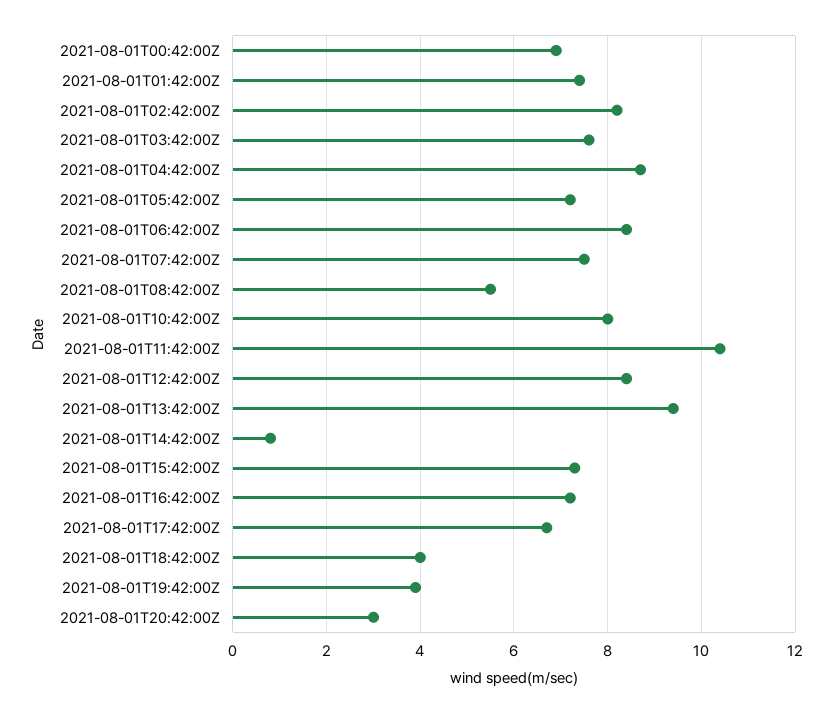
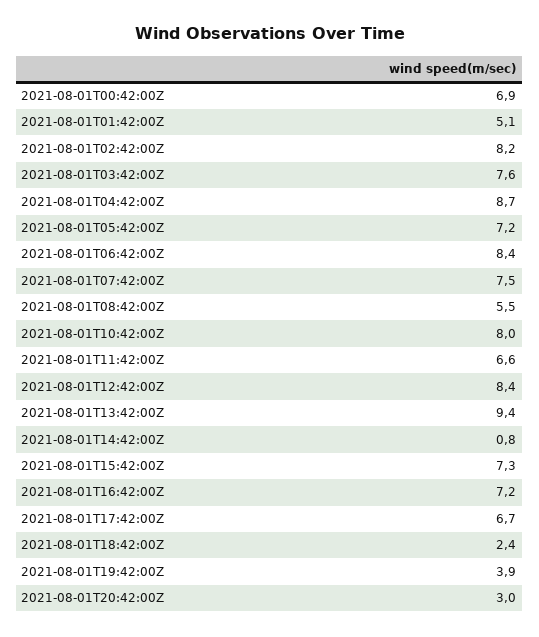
  {
    "2021-08-01T00:42:00Z": 6.9,
-   "2021-08-01T01:42:00Z": 7.5,
+   "2021-08-01T01:42:00Z": 5.1,
    "2021-08-01T02:42:00Z": 8.2,
    "2021-08-01T03:42:00Z": 7.6,
    "2021-08-01T04:42:00Z": 8.7,
    "2021-08-01T05:42:00Z": 7.2,
    "2021-08-01T06:42:00Z": 8.4,
    "2021-08-01T07:42:00Z": 7.5,
    "2021-08-01T08:42:00Z": 5.5,
    "2021-08-01T10:42:00Z": 8,
-   "2021-08-01T11:42:00Z": 10.5,
+   "2021-08-01T11:42:00Z": 6.6,
    "2021-08-01T12:42:00Z": 8.4,
    "2021-08-01T13:42:00Z": 9.4,
    "2021-08-01T14:42:00Z": 0.8,
    "2021-08-01T15:42:00Z": 7.3,
    "2021-08-01T16:42:00Z": 7.2,
    "2021-08-01T17:42:00Z": 6.7,
-   "2021-08-01T18:42:00Z": 4,
+   "2021-08-01T18:42:00Z": 2.4,
    "2021-08-01T19:42:00Z": 3.9,
    "2021-08-01T20:42:00Z": 3
  }

